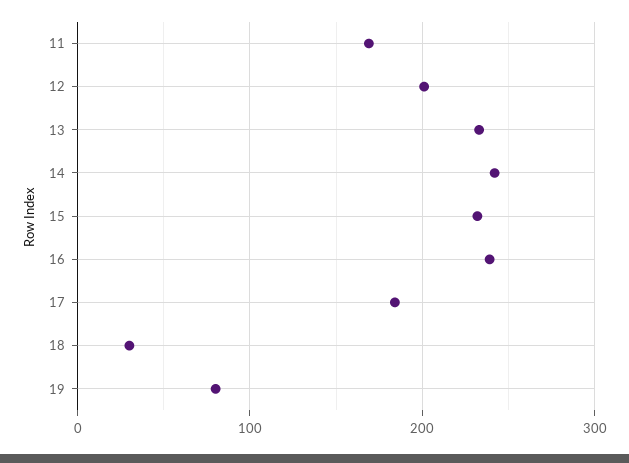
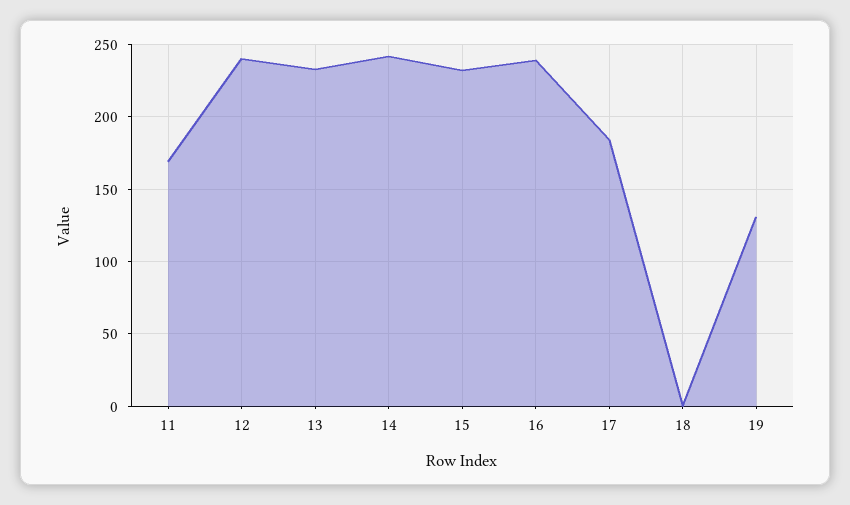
  {
    "11": 170,
-   "12": 200,
+   "12": 240,
    "13": 235,
    "14": 240,
    "15": 230,
    "16": 240,
    "17": 185,
-   "18": 30,
+   "18": 0,
-   "19": 80
+   "19": 130
  }

